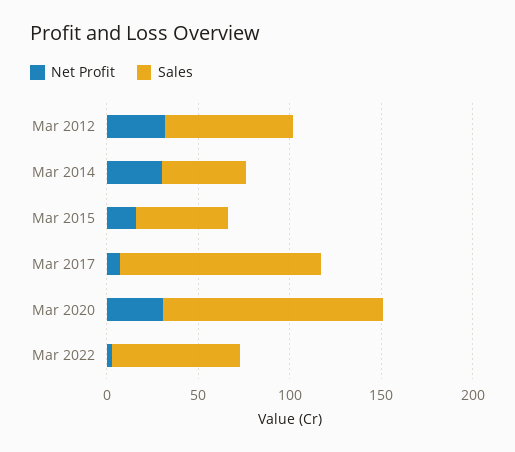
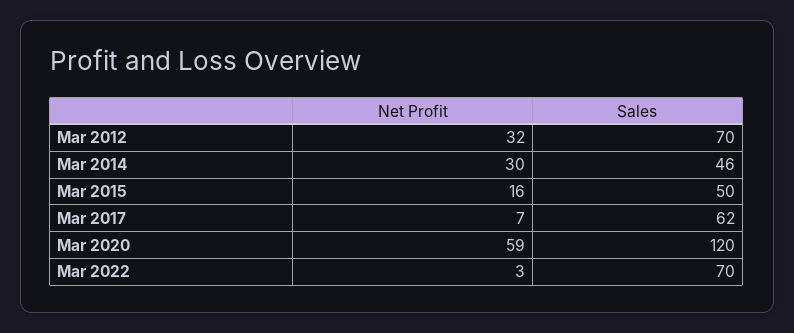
  {
    "Net Profit": {
      "Mar 2012": 32,
      "Mar 2014": 30,
      "Mar 2015": 16,
      "Mar 2017": 7,
-     "Mar 2020": 30,
+     "Mar 2020": 59,
      "Mar 2022": 3
    },
    "Sales": {
      "Mar 2012": 70,
      "Mar 2014": 46,
      "Mar 2015": 50,
-     "Mar 2017": 110,
+     "Mar 2017": 62,
      "Mar 2020": 120,
      "Mar 2022": 70
    }
  }

